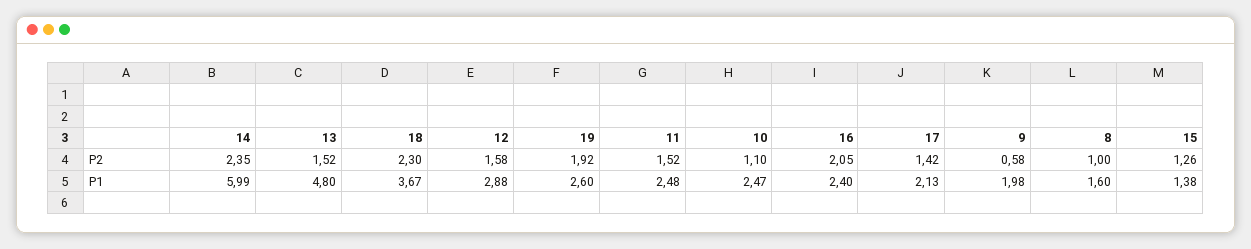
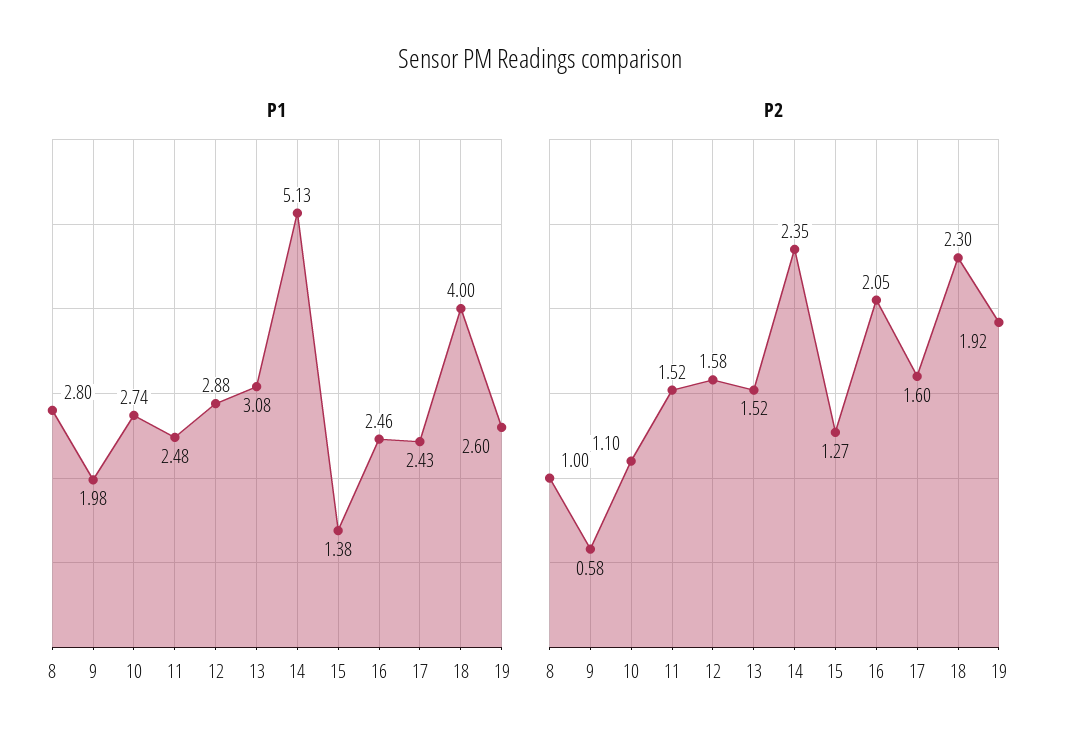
  {
    "P2": {
      "14": 2.35,
      "13": 1.52,
      "18": 2.3,
      "12": 1.58,
      "19": 1.92,
      "11": 1.52,
      "10": 1.1,
      "16": 2.05,
-     "17": 1.42,
+     "17": 1.6,
      "9": 0.58,
      "8": 1,
-     "15": 1.26
+     "15": 1.27
    },
    "P1": {
-     "14": 5.99,
+     "14": 5.13,
-     "13": 4.8,
+     "13": 3.08,
-     "18": 3.67,
+     "18": 4,
      "12": 2.88,
      "19": 2.6,
      "11": 2.48,
-     "10": 2.47,
+     "10": 2.74,
-     "16": 2.4,
+     "16": 2.46,
-     "17": 2.13,
+     "17": 2.43,
      "9": 1.98,
-     "8": 1.6,
+     "8": 2.8,
      "15": 1.38
    }
  }

